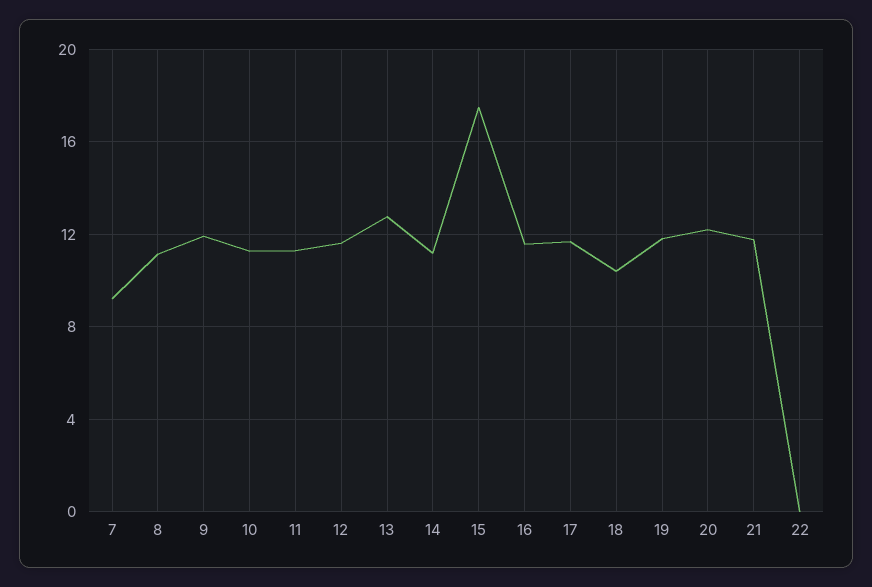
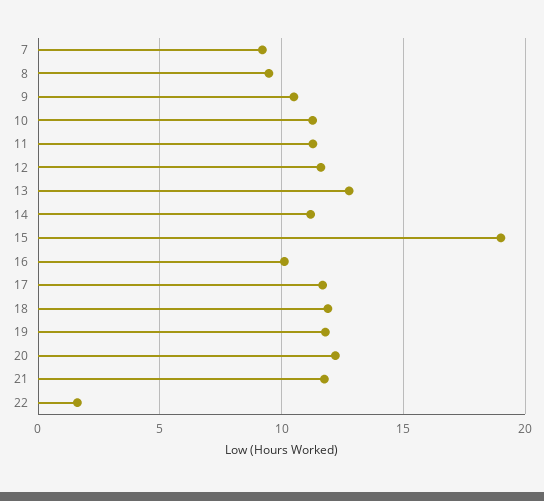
  {
    "7": 9,
-   "8": 11,
+   "8": 9.5,
-   "9": 12,
+   "9": 10.5,
    "10": 11.5,
    "11": 11.5,
    "12": 11.5,
    "13": 13,
    "14": 11,
-   "15": 17.5,
+   "15": 19,
-   "16": 11.5,
+   "16": 10,
    "17": 11.5,
-   "18": 10.5,
+   "18": 12,
    "19": 12,
    "20": 12,
    "21": 12,
-   "22": 0
+   "22": 1.5
  }

